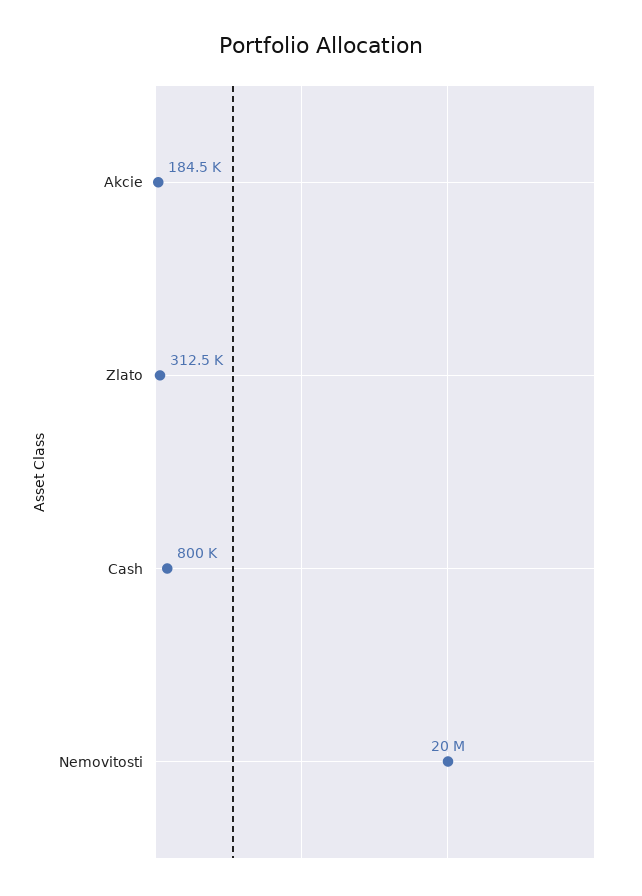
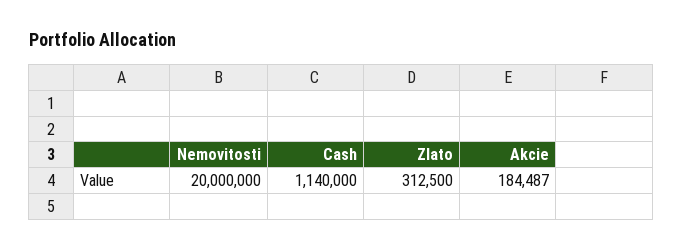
  {
    "Akcie": 184487,
    "Zlato": 312500,
-   "Cash": 800000,
+   "Cash": 1140000,
    "Nemovitosti": 20000000
  }

